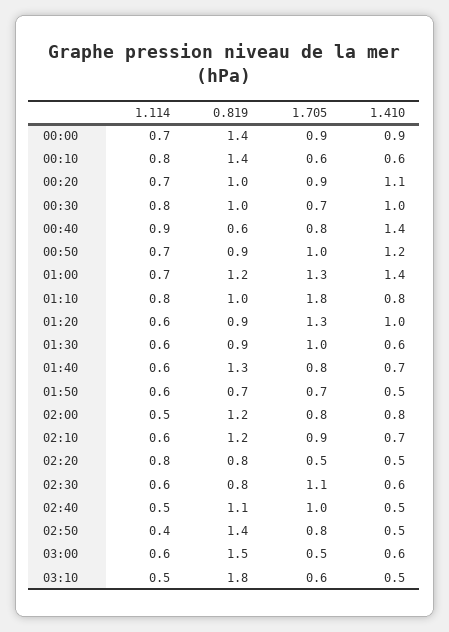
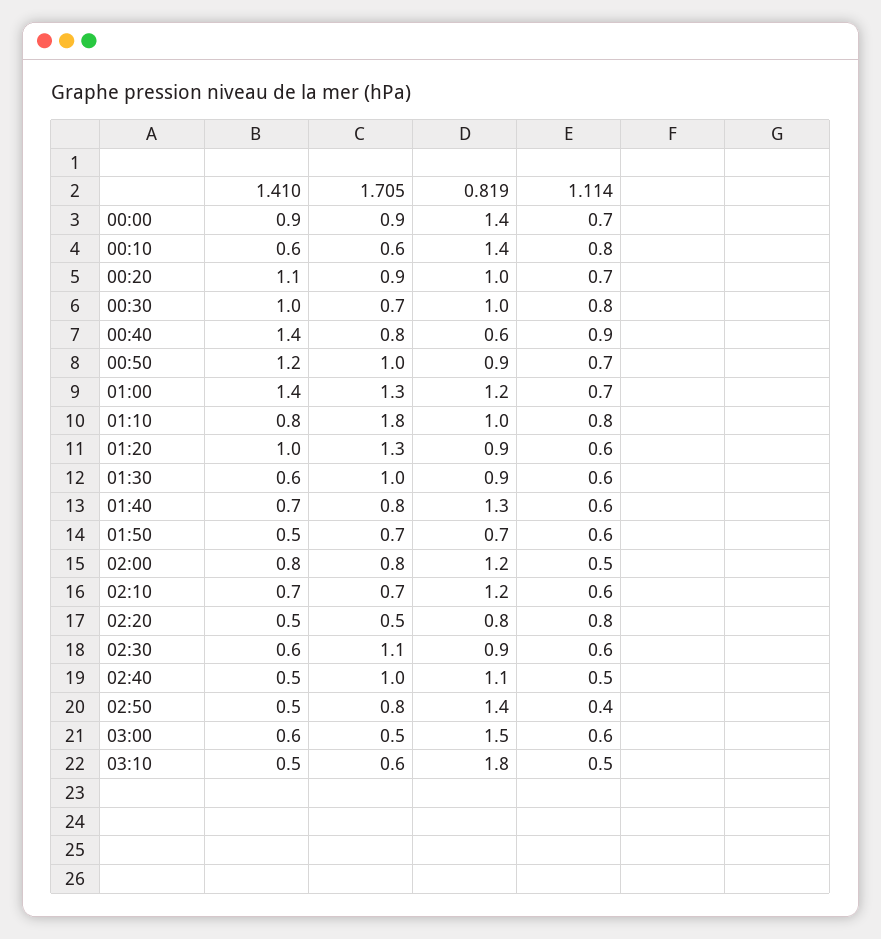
  {
    "1.114": {
      "00:00": 0.7,
      "00:10": 0.8,
      "00:20": 0.7,
      "00:30": 0.8,
      "00:40": 0.9,
      "00:50": 0.7,
      "01:00": 0.7,
      "01:10": 0.8,
      "01:20": 0.6,
      "01:30": 0.6,
      "01:40": 0.6,
      "01:50": 0.6,
      "02:00": 0.5,
      "02:10": 0.6,
      "02:20": 0.8,
      "02:30": 0.6,
      "02:40": 0.5,
      "02:50": 0.4,
      "03:00": 0.6,
      "03:10": 0.5
    },
    "0.819": {
      "00:00": 1.4,
      "00:10": 1.4,
      "00:20": 1,
      "00:30": 1,
      "00:40": 0.6,
      "00:50": 0.9,
      "01:00": 1.2,
      "01:10": 1,
      "01:20": 0.9,
      "01:30": 0.9,
      "01:40": 1.3,
      "01:50": 0.7,
      "02:00": 1.2,
      "02:10": 1.2,
      "02:20": 0.8,
-     "02:30": 0.8,
+     "02:30": 0.9,
      "02:40": 1.1,
      "02:50": 1.4,
      "03:00": 1.5,
      "03:10": 1.8
    },
    "1.705": {
      "00:00": 0.9,
      "00:10": 0.6,
      "00:20": 0.9,
      "00:30": 0.7,
      "00:40": 0.8,
      "00:50": 1,
      "01:00": 1.3,
      "01:10": 1.8,
      "01:20": 1.3,
      "01:30": 1,
      "01:40": 0.8,
      "01:50": 0.7,
      "02:00": 0.8,
-     "02:10": 0.9,
+     "02:10": 0.7,
      "02:20": 0.5,
      "02:30": 1.1,
      "02:40": 1,
      "02:50": 0.8,
      "03:00": 0.5,
      "03:10": 0.6
    },
    "1.410": {
      "00:00": 0.9,
      "00:10": 0.6,
      "00:20": 1.1,
      "00:30": 1,
      "00:40": 1.4,
      "00:50": 1.2,
      "01:00": 1.4,
      "01:10": 0.8,
      "01:20": 1,
      "01:30": 0.6,
      "01:40": 0.7,
      "01:50": 0.5,
      "02:00": 0.8,
      "02:10": 0.7,
      "02:20": 0.5,
      "02:30": 0.6,
      "02:40": 0.5,
      "02:50": 0.5,
      "03:00": 0.6,
      "03:10": 0.5
    }
  }

